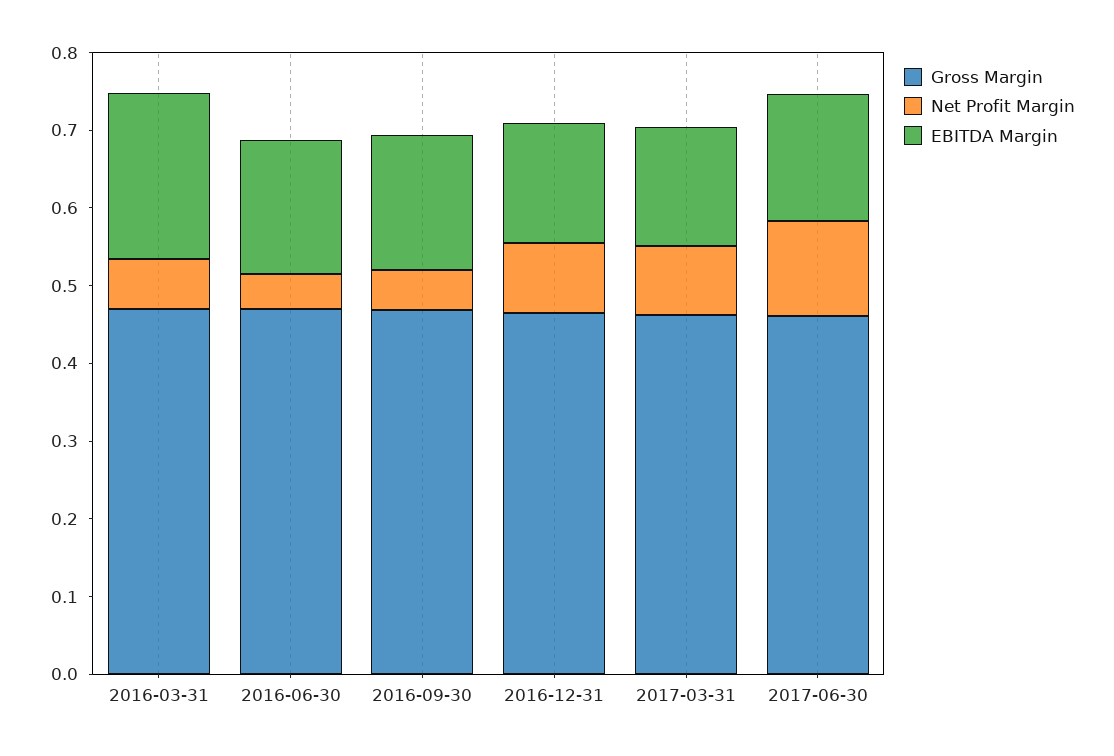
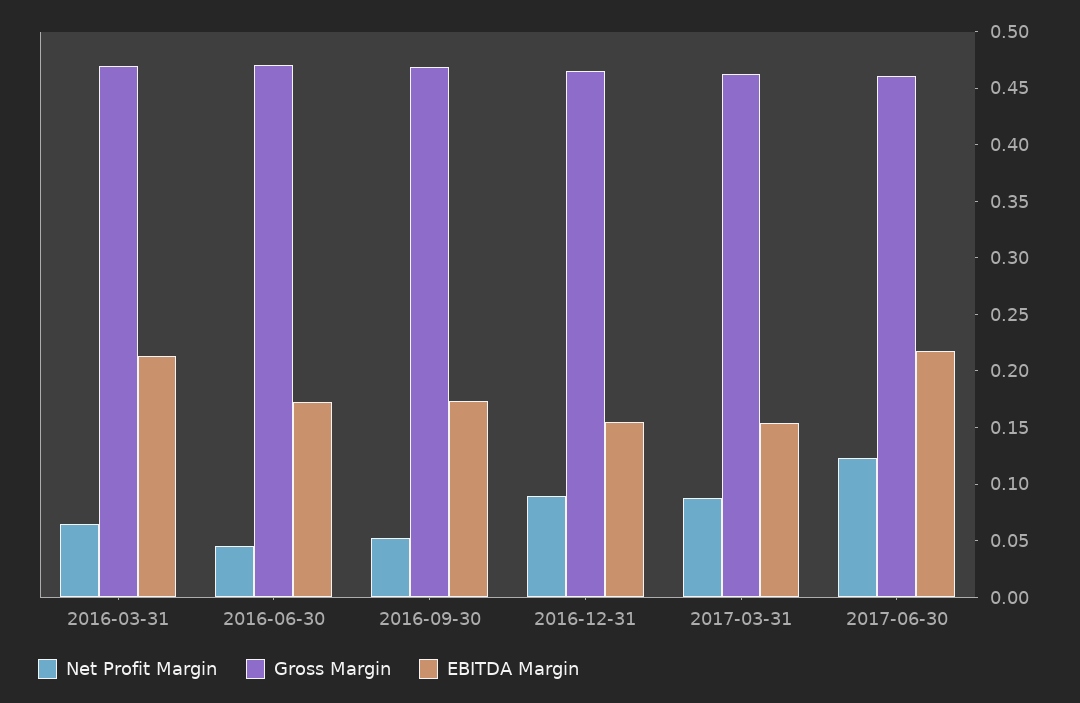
  {
    "Gross Margin": {
      "2016-03-31": 0.47,
      "2016-06-30": 0.47,
      "2016-09-30": 0.47,
      "2016-12-31": 0.46,
      "2017-03-31": 0.46,
      "2017-06-30": 0.46
    },
    "Net Profit Margin": {
      "2016-03-31": 0.07,
      "2016-06-30": 0.05,
      "2016-09-30": 0.05,
      "2016-12-31": 0.09,
      "2017-03-31": 0.09,
      "2017-06-30": 0.12
    },
    "EBITDA Margin": {
      "2016-03-31": 0.21,
      "2016-06-30": 0.17,
      "2016-09-30": 0.17,
      "2016-12-31": 0.15,
      "2017-03-31": 0.15,
-     "2017-06-30": 0.16
+     "2017-06-30": 0.22
    }
  }

